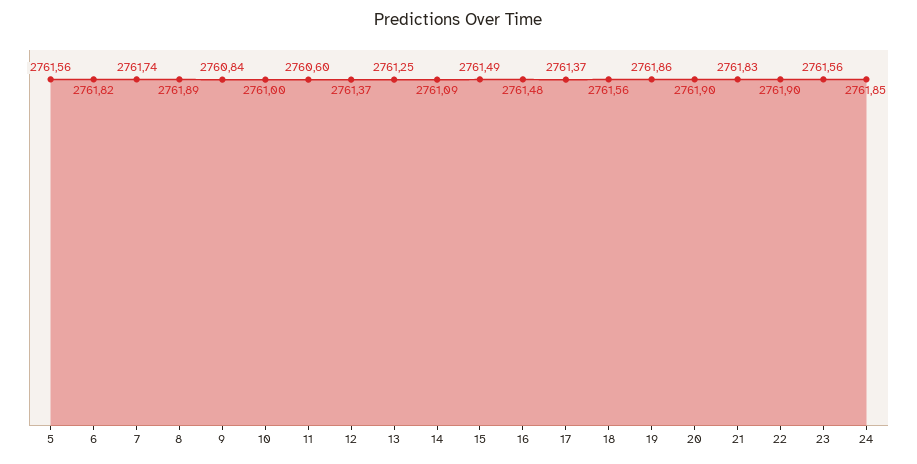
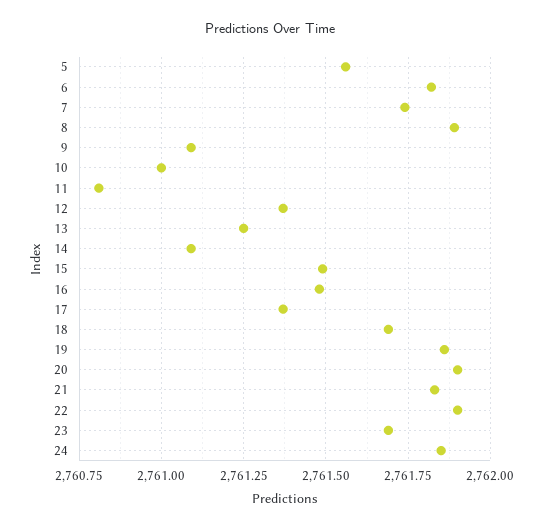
  {
    "5": 2761.56,
    "6": 2761.82,
    "7": 2761.74,
    "8": 2761.89,
-   "9": 2760.84,
+   "9": 2761.1,
    "10": 2761,
-   "11": 2760.6,
+   "11": 2760.8,
    "12": 2761.37,
    "13": 2761.25,
    "14": 2761.09,
    "15": 2761.49,
    "16": 2761.48,
    "17": 2761.37,
-   "18": 2761.56,
+   "18": 2761.7,
    "19": 2761.86,
    "20": 2761.9,
    "21": 2761.83,
    "22": 2761.9,
-   "23": 2761.56,
+   "23": 2761.7,
    "24": 2761.85
  }

